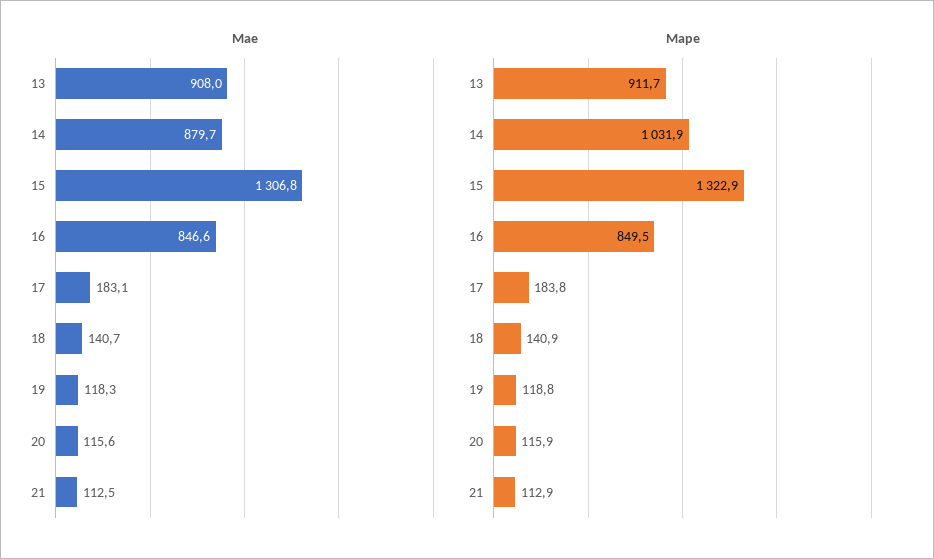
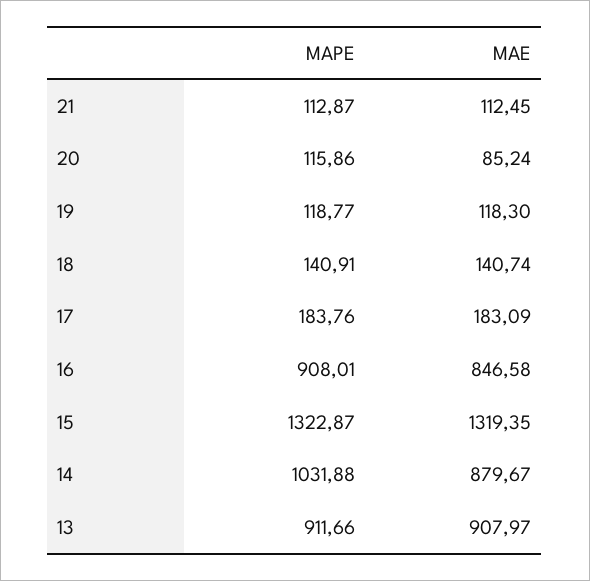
  {
    "Mae": {
      "13": 907.97,
      "14": 879.67,
-     "15": 1306.8,
+     "15": 1319.35,
      "16": 846.58,
      "17": 183.09,
      "18": 140.74,
      "19": 118.3,
-     "20": 115.6,
+     "20": 85.24,
      "21": 112.45
    },
    "Mape": {
      "13": 911.66,
      "14": 1031.88,
      "15": 1322.87,
-     "16": 849.5,
+     "16": 908.01,
      "17": 183.76,
      "18": 140.91,
      "19": 118.77,
      "20": 115.86,
      "21": 112.87
    }
  }

